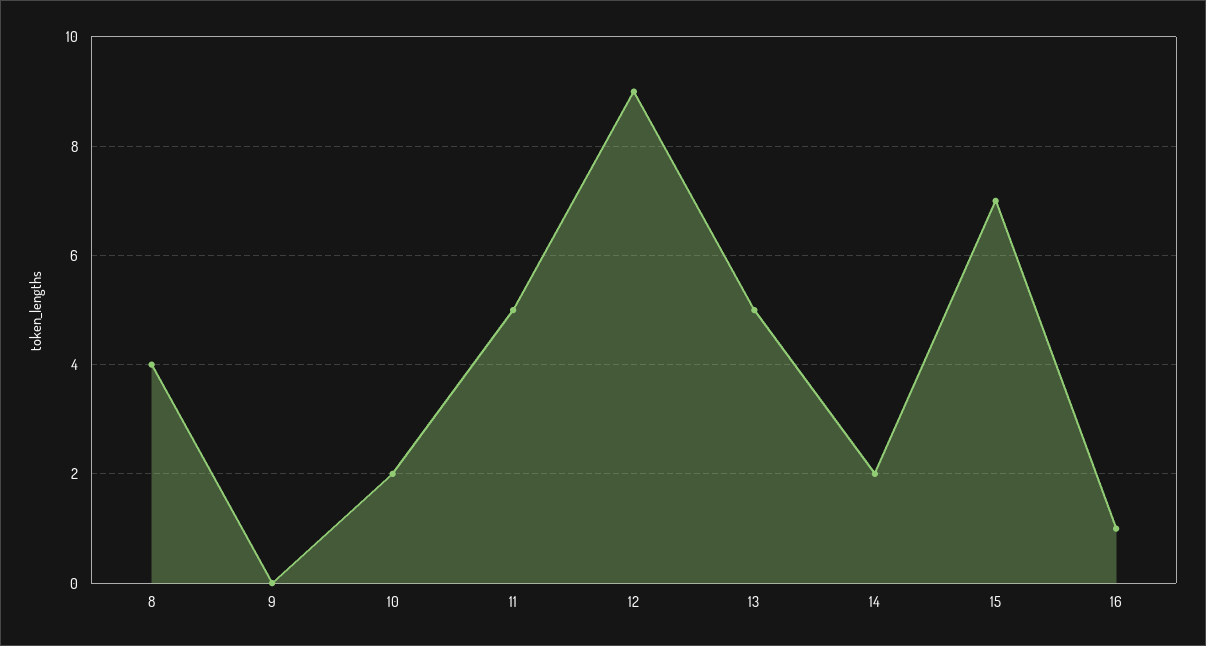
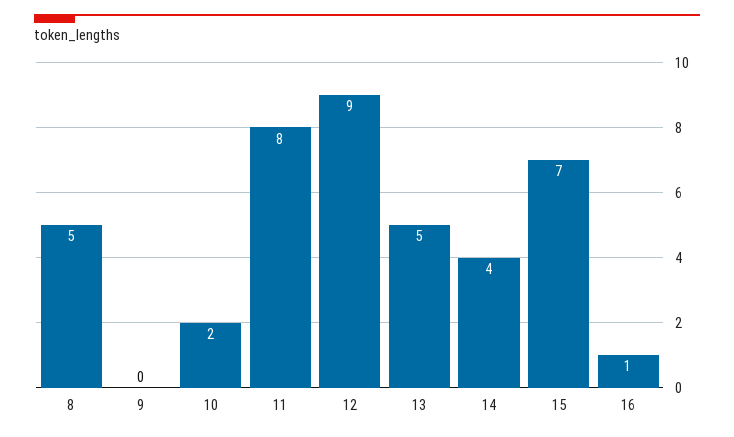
  {
-   "8": 4,
+   "8": 5,
    "9": 0,
    "10": 2,
-   "11": 5,
+   "11": 8,
    "12": 9,
    "13": 5,
-   "14": 2,
+   "14": 4,
    "15": 7,
    "16": 1
  }

